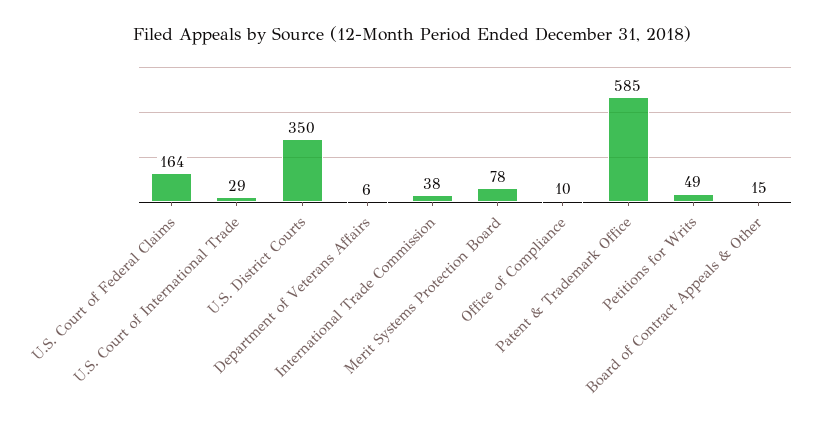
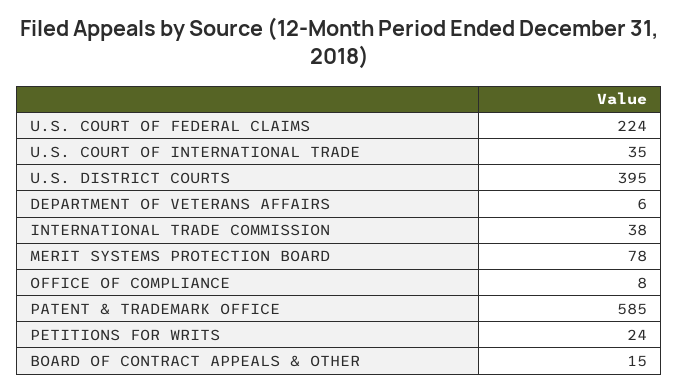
  {
-   "U.S. Court of Federal Claims": 164,
+   "U.S. Court of Federal Claims": 224,
-   "U.S. Court of International Trade": 29,
+   "U.S. Court of International Trade": 35,
-   "U.S. District Courts": 350,
+   "U.S. District Courts": 395,
    "Department of Veterans Affairs": 6,
    "International Trade Commission": 38,
    "Merit Systems Protection Board": 78,
-   "Office of Compliance": 10,
+   "Office of Compliance": 8,
    "Patent & Trademark Office": 585,
-   "Petitions for Writs": 49,
+   "Petitions for Writs": 24,
    "Board of Contract Appeals & Other": 15
  }

